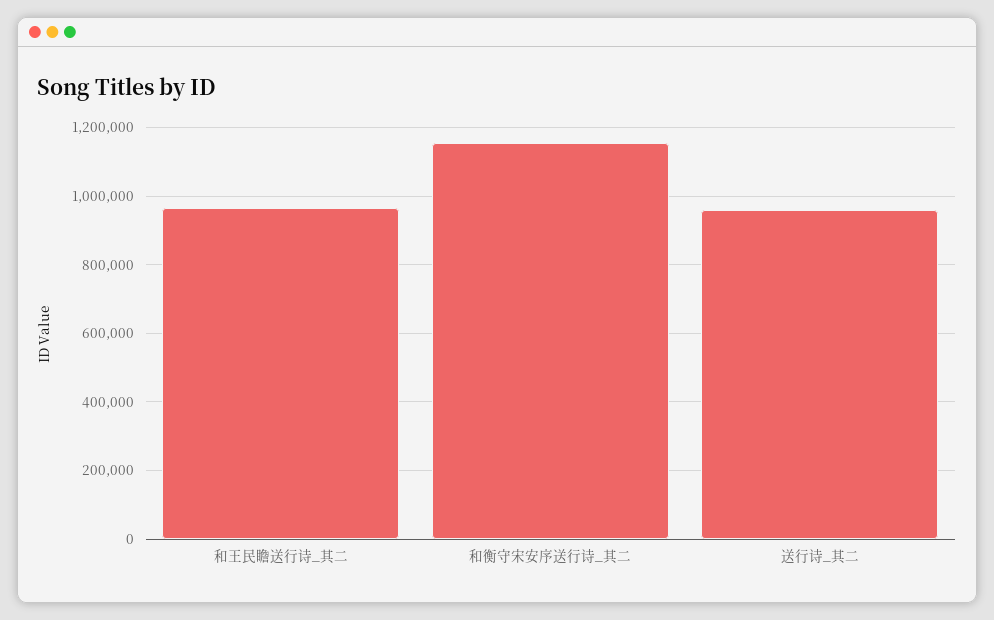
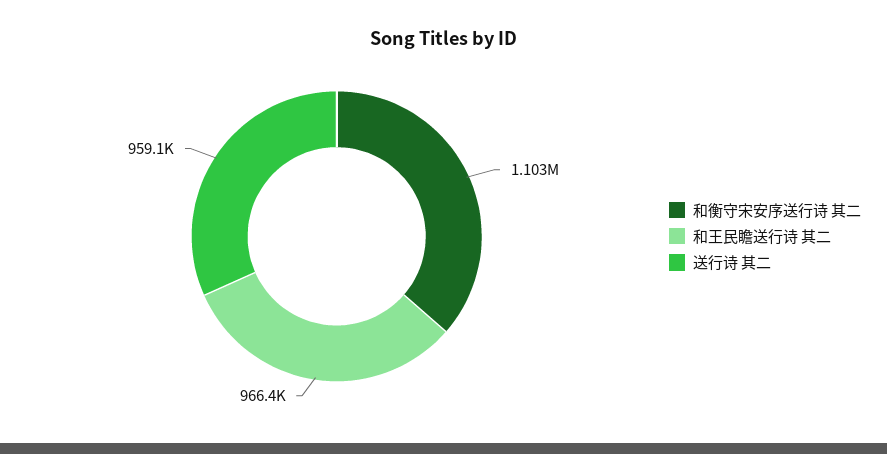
  {
    "和王民瞻送行诗_其二": 966400,
-   "和衡守宋安序送行诗_其二": 1160000,
+   "和衡守宋安序送行诗_其二": 1103000,
    "送行诗_其二": 959100
  }

